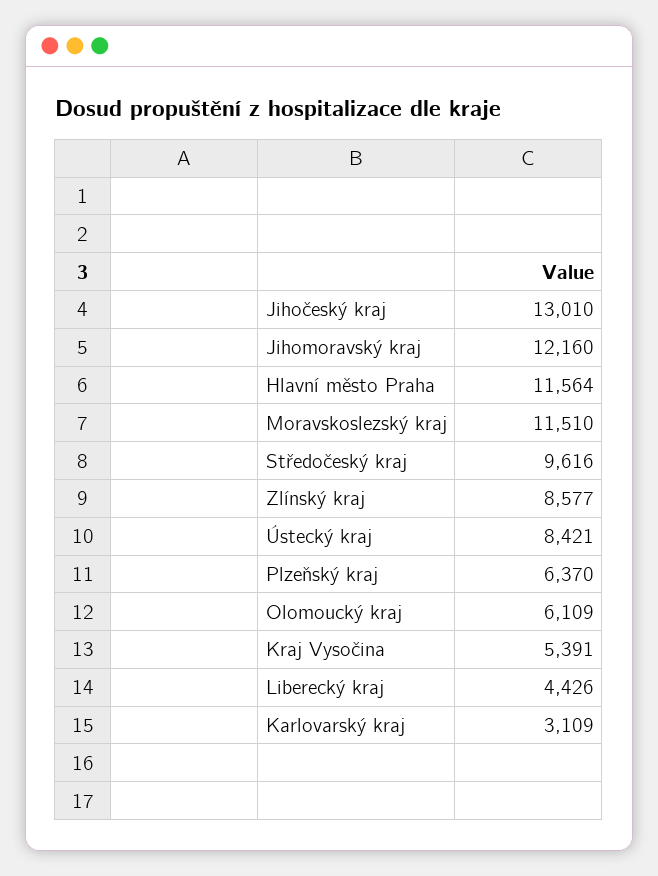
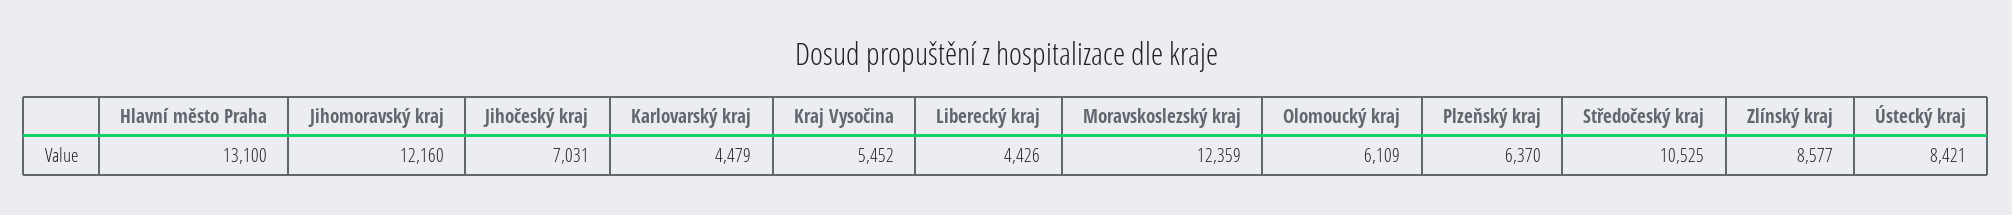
  {
-   "Jihočeský kraj": 13010,
+   "Jihočeský kraj": 7031,
    "Jihomoravský kraj": 12160,
-   "Hlavní město Praha": 11564,
+   "Hlavní město Praha": 13100,
-   "Moravskoslezský kraj": 11510,
+   "Moravskoslezský kraj": 12359,
-   "Středočeský kraj": 9616,
+   "Středočeský kraj": 10525,
    "Zlínský kraj": 8577,
    "Ústecký kraj": 8421,
    "Plzeňský kraj": 6370,
    "Olomoucký kraj": 6109,
-   "Kraj Vysočina": 5391,
+   "Kraj Vysočina": 5452,
    "Liberecký kraj": 4426,
-   "Karlovarský kraj": 3109
+   "Karlovarský kraj": 4479
  }

